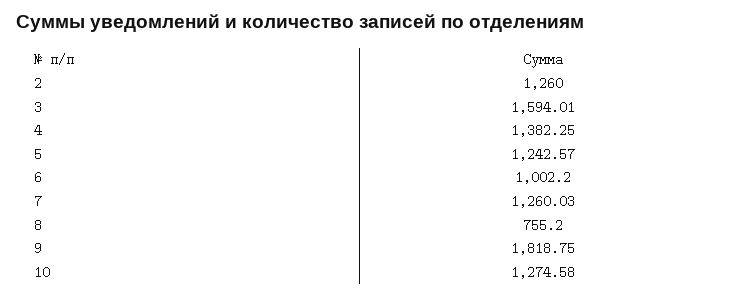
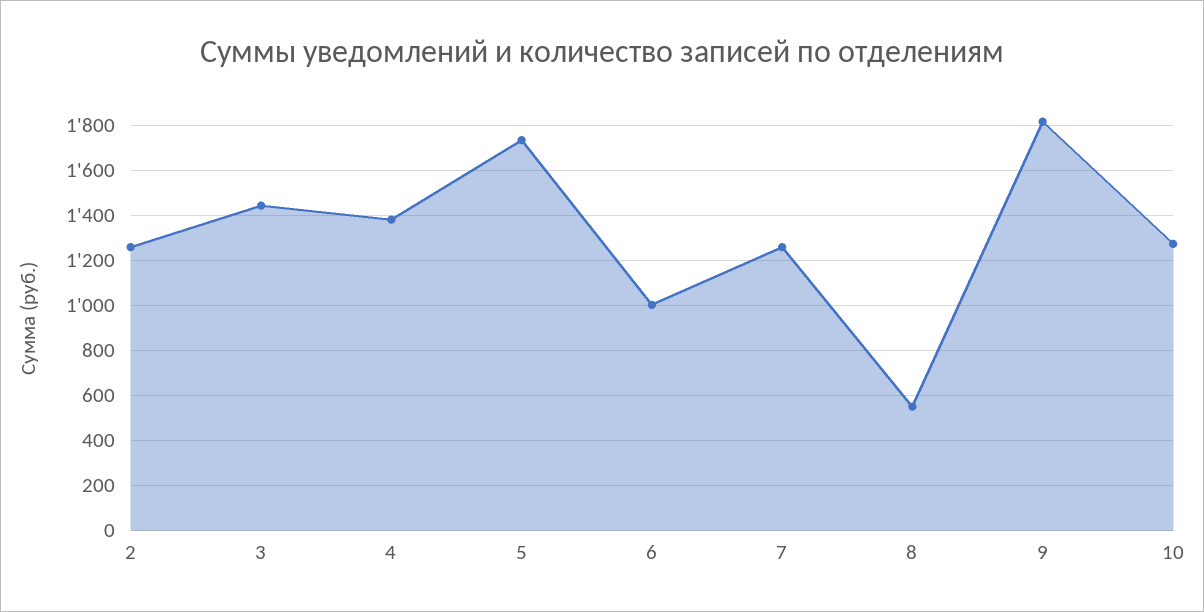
  {
    "2": 1260,
-   "3": 1594.01,
+   "3": 1450,
    "4": 1382.25,
-   "5": 1242.57,
+   "5": 1750,
    "6": 1002.2,
    "7": 1260.03,
-   "8": 755.2,
+   "8": 550,
    "9": 1818.75,
    "10": 1274.58
  }

